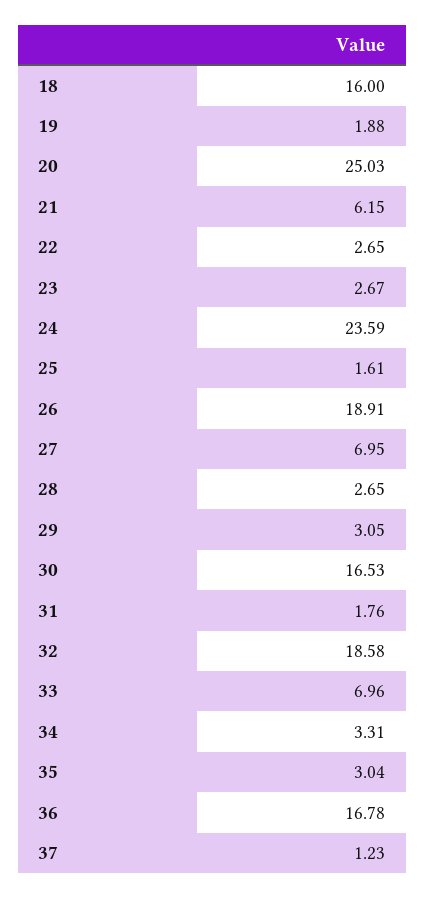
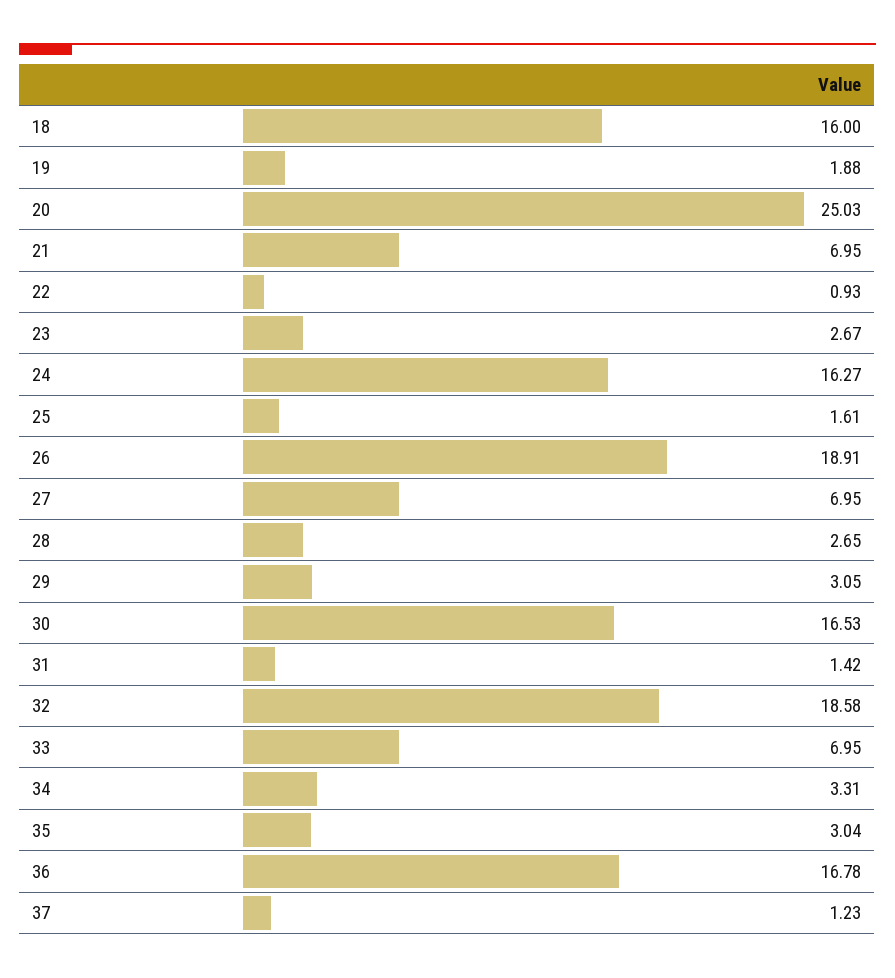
  {
    "18": 16,
    "19": 1.88,
    "20": 25.03,
-   "21": 6.15,
+   "21": 6.95,
-   "22": 2.65,
+   "22": 0.93,
    "23": 2.67,
-   "24": 23.59,
+   "24": 16.27,
    "25": 1.61,
    "26": 18.91,
    "27": 6.95,
    "28": 2.65,
    "29": 3.05,
    "30": 16.53,
-   "31": 1.76,
+   "31": 1.42,
    "32": 18.58,
-   "33": 6.96,
+   "33": 6.95,
    "34": 3.31,
    "35": 3.04,
    "36": 16.78,
    "37": 1.23
  }

